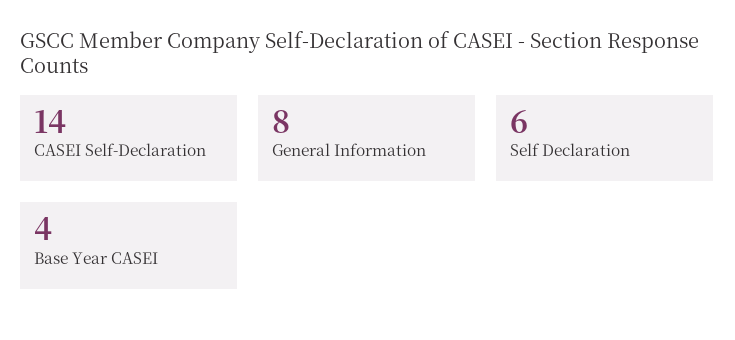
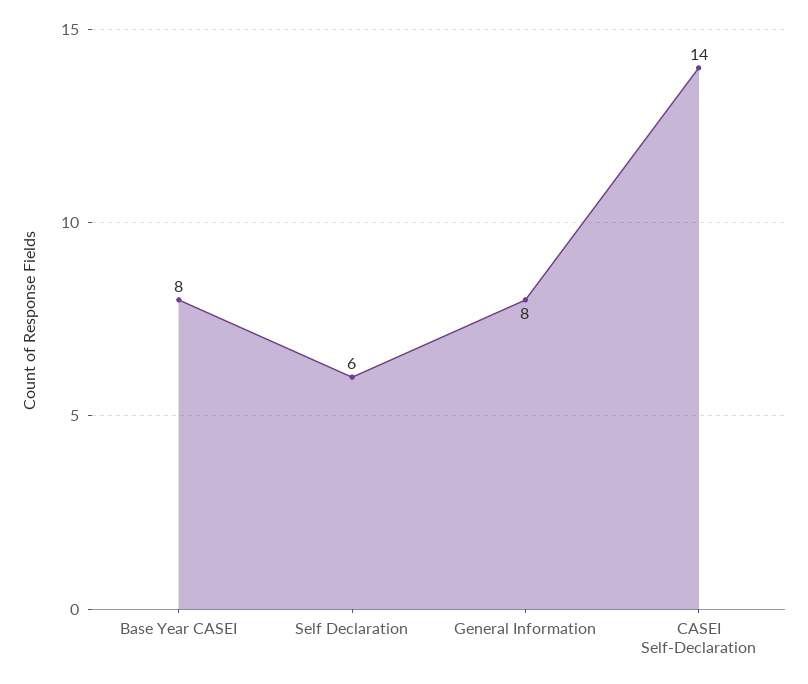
  {
    "CASEI Self-Declaration": 14,
    "General Information": 8,
    "Self Declaration": 6,
-   "Base Year CASEI": 4
+   "Base Year CASEI": 8
  }

